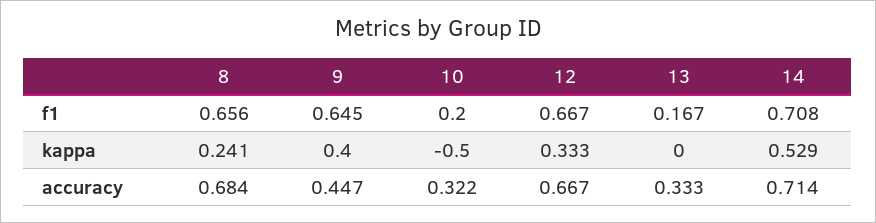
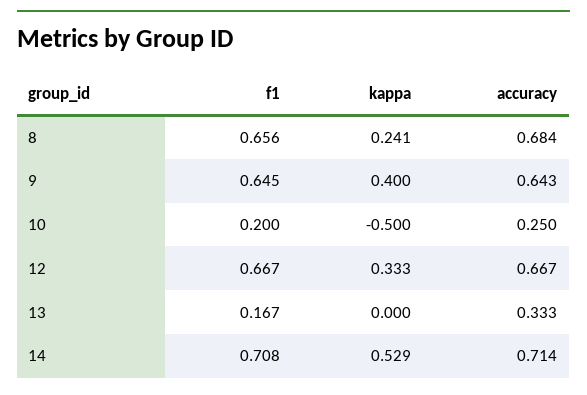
  {
    "8": {
      "f1": 0.656,
      "kappa": 0.241,
      "accuracy": 0.684
    },
    "9": {
      "f1": 0.645,
      "kappa": 0.4,
-     "accuracy": 0.447
+     "accuracy": 0.643
    },
    "10": {
      "f1": 0.2,
      "kappa": -0.5,
-     "accuracy": 0.322
+     "accuracy": 0.25
    },
    "12": {
      "f1": 0.667,
      "kappa": 0.333,
      "accuracy": 0.667
    },
    "13": {
      "f1": 0.167,
      "kappa": 0,
      "accuracy": 0.333
    },
    "14": {
      "f1": 0.708,
      "kappa": 0.529,
      "accuracy": 0.714
    }
  }

